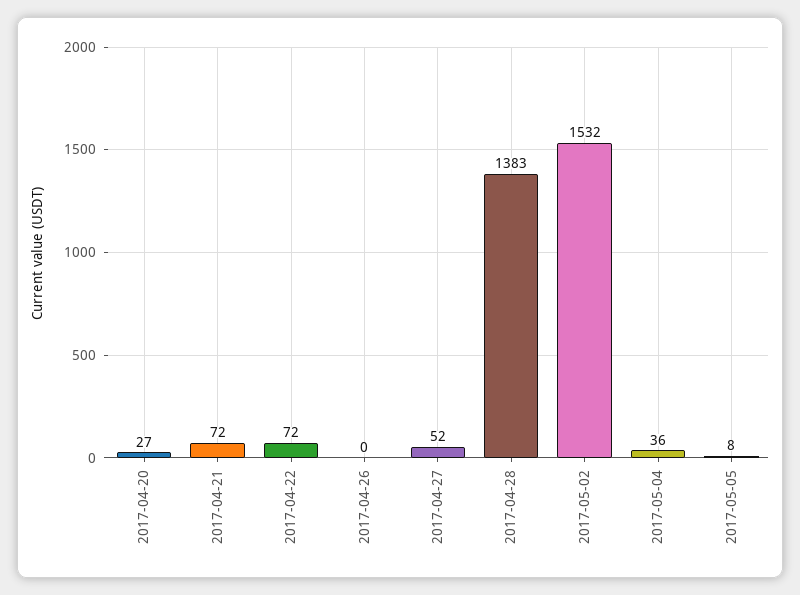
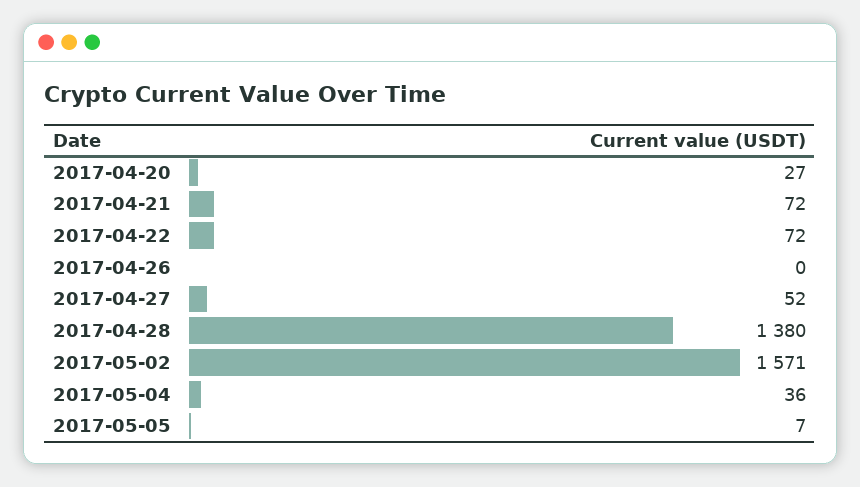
  {
    "2017-04-20": 27,
    "2017-04-21": 72,
    "2017-04-22": 72,
    "2017-04-26": 0,
    "2017-04-27": 52,
-   "2017-04-28": 1383,
+   "2017-04-28": 1380,
-   "2017-05-02": 1532,
+   "2017-05-02": 1571,
    "2017-05-04": 36,
-   "2017-05-05": 8
+   "2017-05-05": 7
  }

